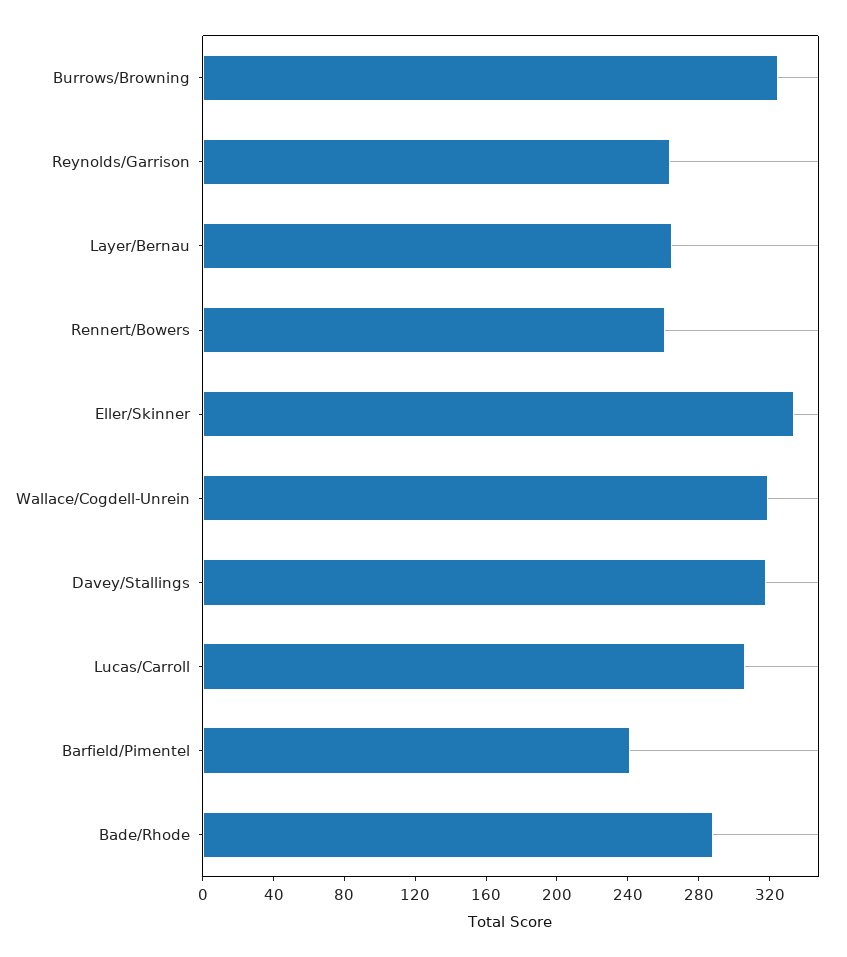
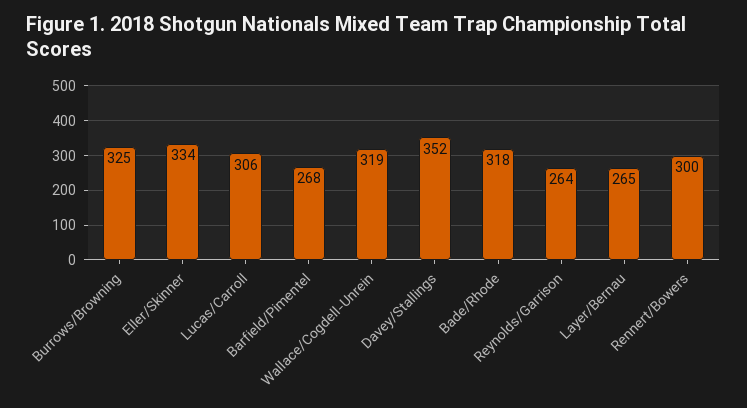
  {
    "Burrows/Browning": 325,
    "Reynolds/Garrison": 264,
    "Layer/Bernau": 265,
-   "Rennert/Bowers": 260,
+   "Rennert/Bowers": 300,
    "Eller/Skinner": 334,
    "Wallace/Cogdell-Unrein": 319,
-   "Davey/Stallings": 320,
+   "Davey/Stallings": 352,
    "Lucas/Carroll": 306,
-   "Barfield/Pimentel": 240,
+   "Barfield/Pimentel": 268,
-   "Bade/Rhode": 290
+   "Bade/Rhode": 318
  }

